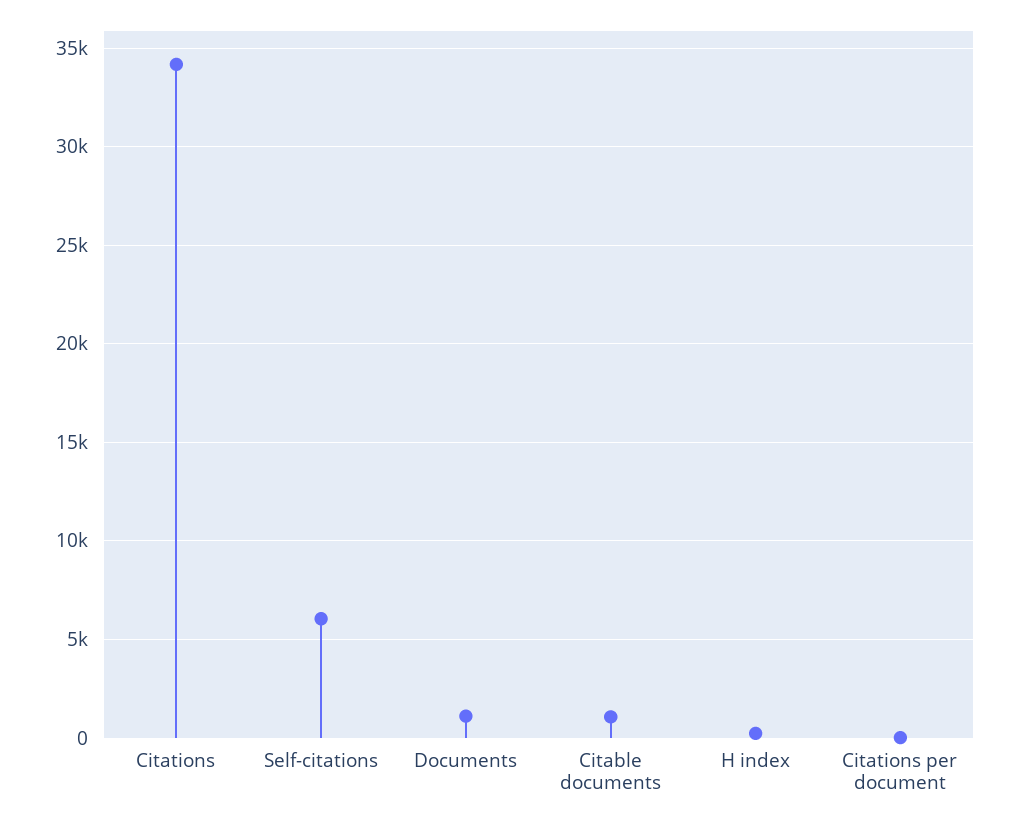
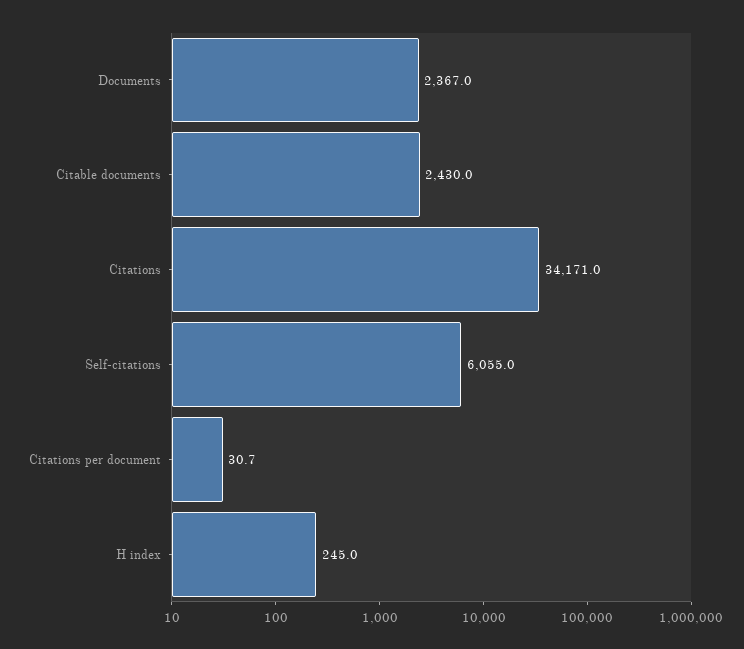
  {
    "Citations": 34171,
    "Self-citations": 6055,
-   "Documents": 1000,
+   "Documents": 2367,
-   "Citable documents": 1000,
+   "Citable documents": 2430,
    "H index": 245,
    "Citations per document": 30.7
  }

